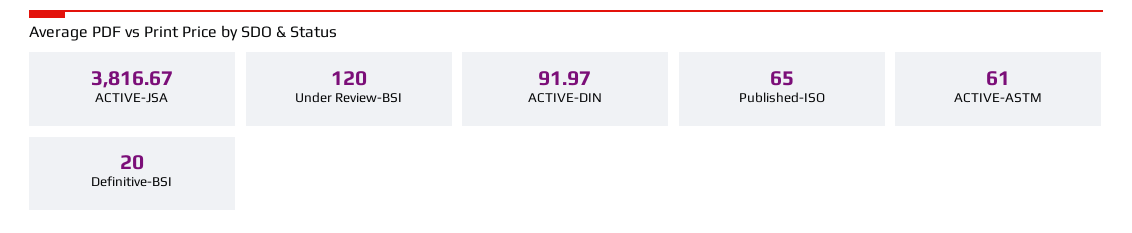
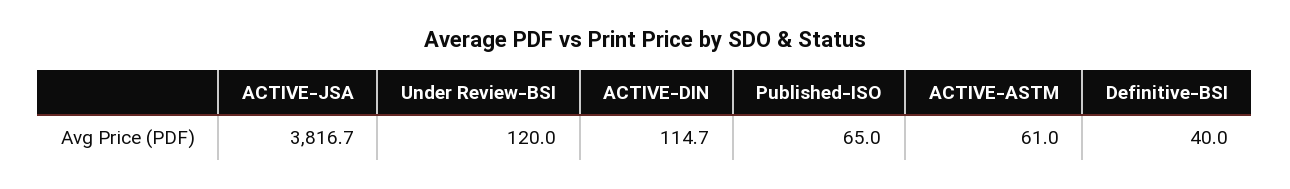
  {
    "ACTIVE-JSA": 3816.67,
    "Under Review-BSI": 120,
-   "ACTIVE-DIN": 91.97,
+   "ACTIVE-DIN": 114.7,
    "Published-ISO": 65,
    "ACTIVE-ASTM": 61,
-   "Definitive-BSI": 20
+   "Definitive-BSI": 40
  }

